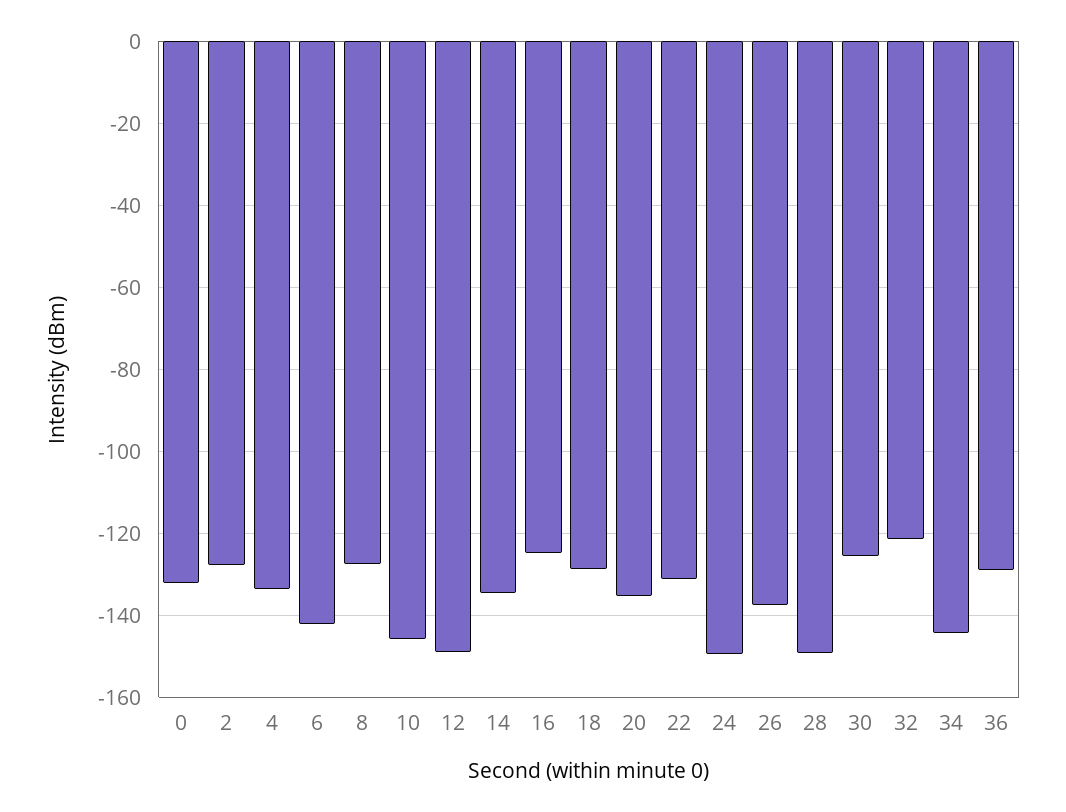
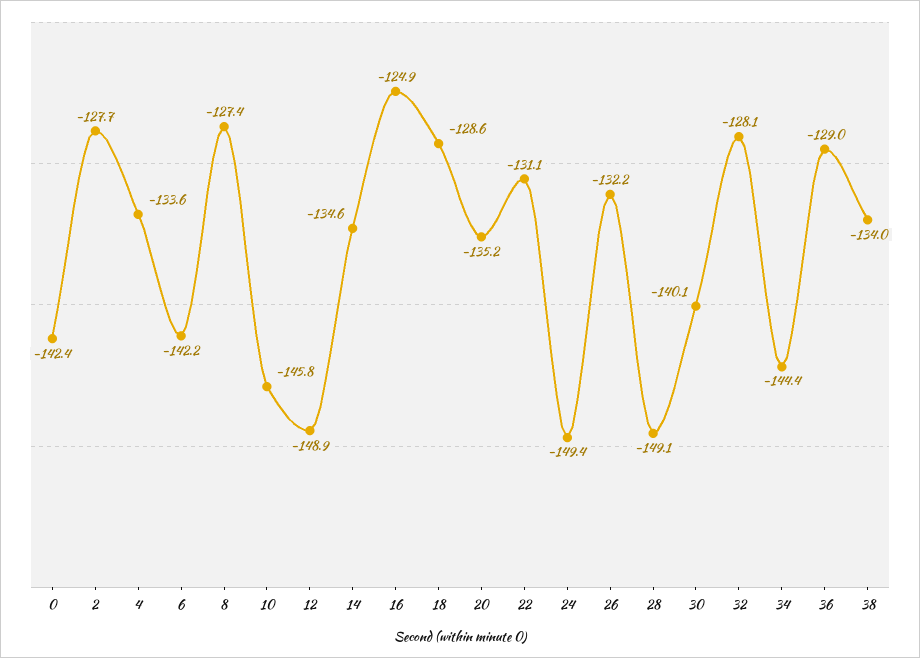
  {
-   "0": -132,
+   "0": -142.4,
    "2": -127.7,
    "4": -133.6,
    "6": -142.2,
    "8": -127.4,
    "10": -145.8,
    "12": -148.9,
    "14": -134.6,
    "16": -124.9,
    "18": -128.6,
    "20": -135.2,
    "22": -131.1,
    "24": -149.4,
-   "26": -138,
+   "26": -132.2,
    "28": -149.1,
-   "30": -126,
+   "30": -140.1,
-   "32": -122,
+   "32": -128.1,
    "34": -144.4,
-   "36": -129
+   "36": -129,
+   "38": -134
  }

